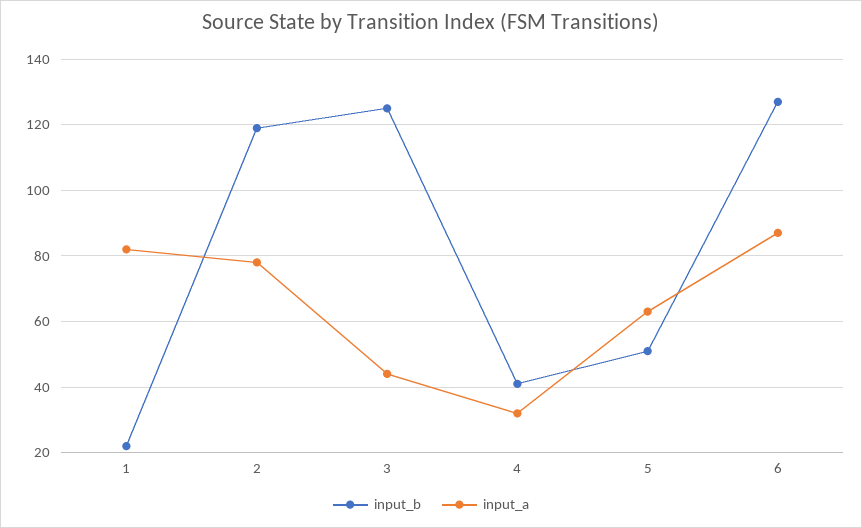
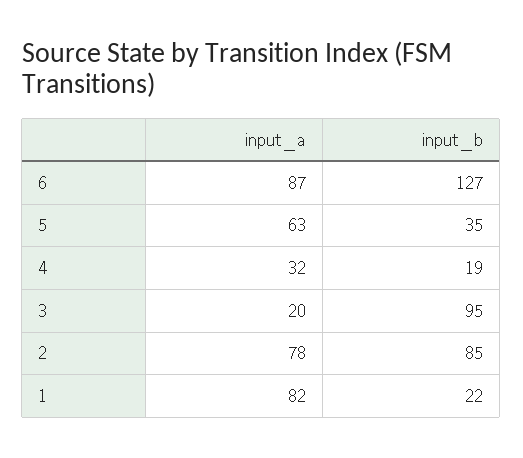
  {
    "input_b": {
      "1": 22,
-     "2": 120,
+     "2": 85,
-     "3": 125,
+     "3": 95,
-     "4": 40,
+     "4": 19,
-     "5": 50,
+     "5": 35,
      "6": 127
    },
    "input_a": {
      "1": 82,
      "2": 78,
-     "3": 45,
+     "3": 20,
      "4": 32,
      "5": 63,
      "6": 87
    }
  }

